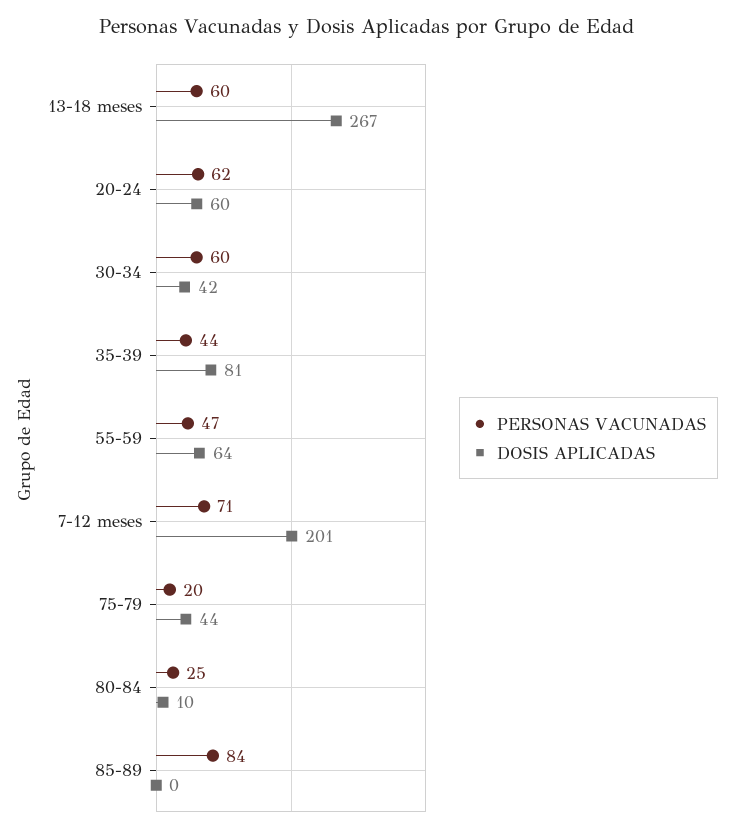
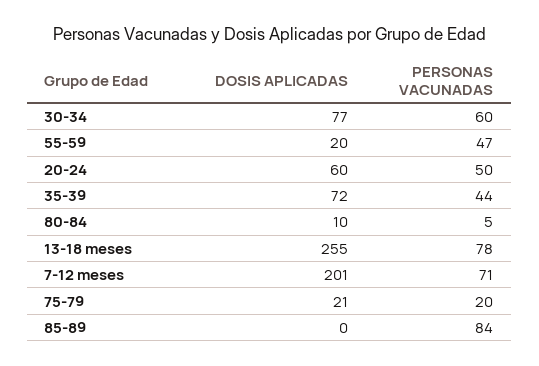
  {
    "PERSONAS VACUNADAS": {
-     "13-18 meses": 60,
+     "13-18 meses": 78,
-     "20-24": 62,
+     "20-24": 50,
      "30-34": 60,
      "35-39": 44,
      "55-59": 47,
      "7-12 meses": 71,
      "75-79": 20,
-     "80-84": 25,
+     "80-84": 5,
      "85-89": 84
    },
    "DOSIS APLICADAS": {
-     "13-18 meses": 267,
+     "13-18 meses": 255,
      "20-24": 60,
-     "30-34": 42,
+     "30-34": 77,
-     "35-39": 81,
+     "35-39": 72,
-     "55-59": 64,
+     "55-59": 20,
      "7-12 meses": 201,
-     "75-79": 44,
+     "75-79": 21,
      "80-84": 10,
      "85-89": 0
    }
  }

